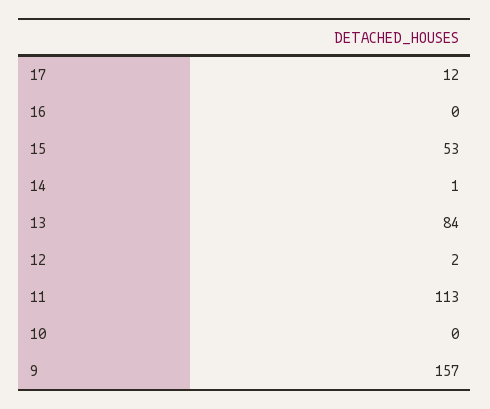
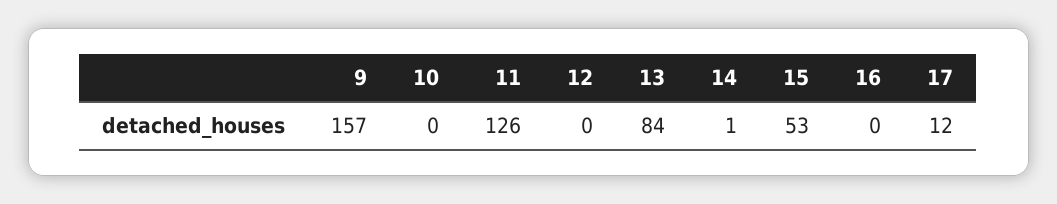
  {
    "17": 12,
    "16": 0,
    "15": 53,
    "14": 1,
    "13": 84,
-   "12": 2,
+   "12": 0,
-   "11": 113,
+   "11": 126,
    "10": 0,
    "9": 157
  }

